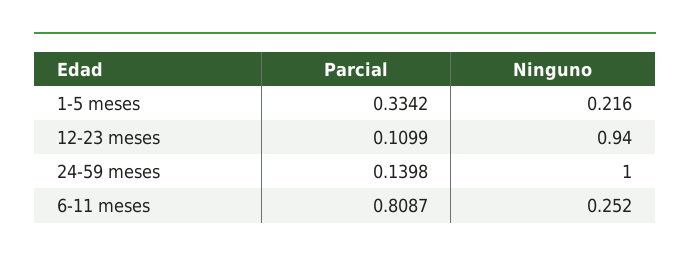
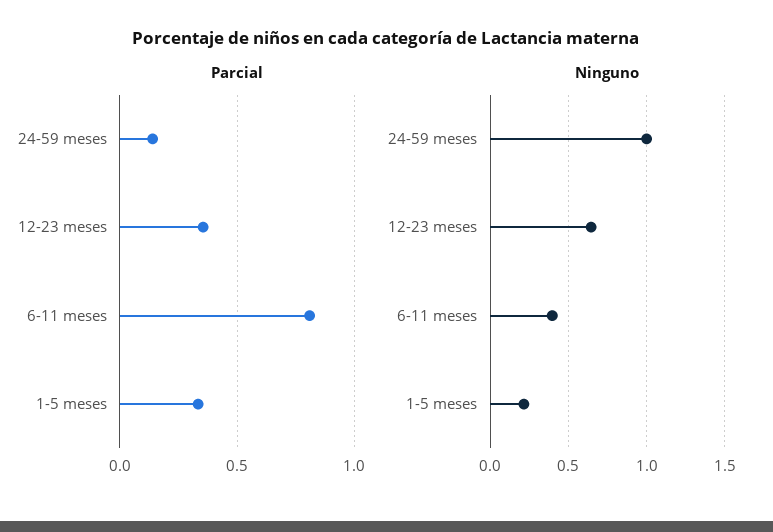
  {
    "Parcial": {
      "1-5 meses": 0.3342,
-     "12-23 meses": 0.1099,
+     "12-23 meses": 0.35,
      "24-59 meses": 0.1398,
      "6-11 meses": 0.8087
    },
    "Ninguno": {
      "1-5 meses": 0.216,
-     "12-23 meses": 0.94,
+     "12-23 meses": 0.65,
      "24-59 meses": 1,
-     "6-11 meses": 0.252
+     "6-11 meses": 0.4
    }
  }

